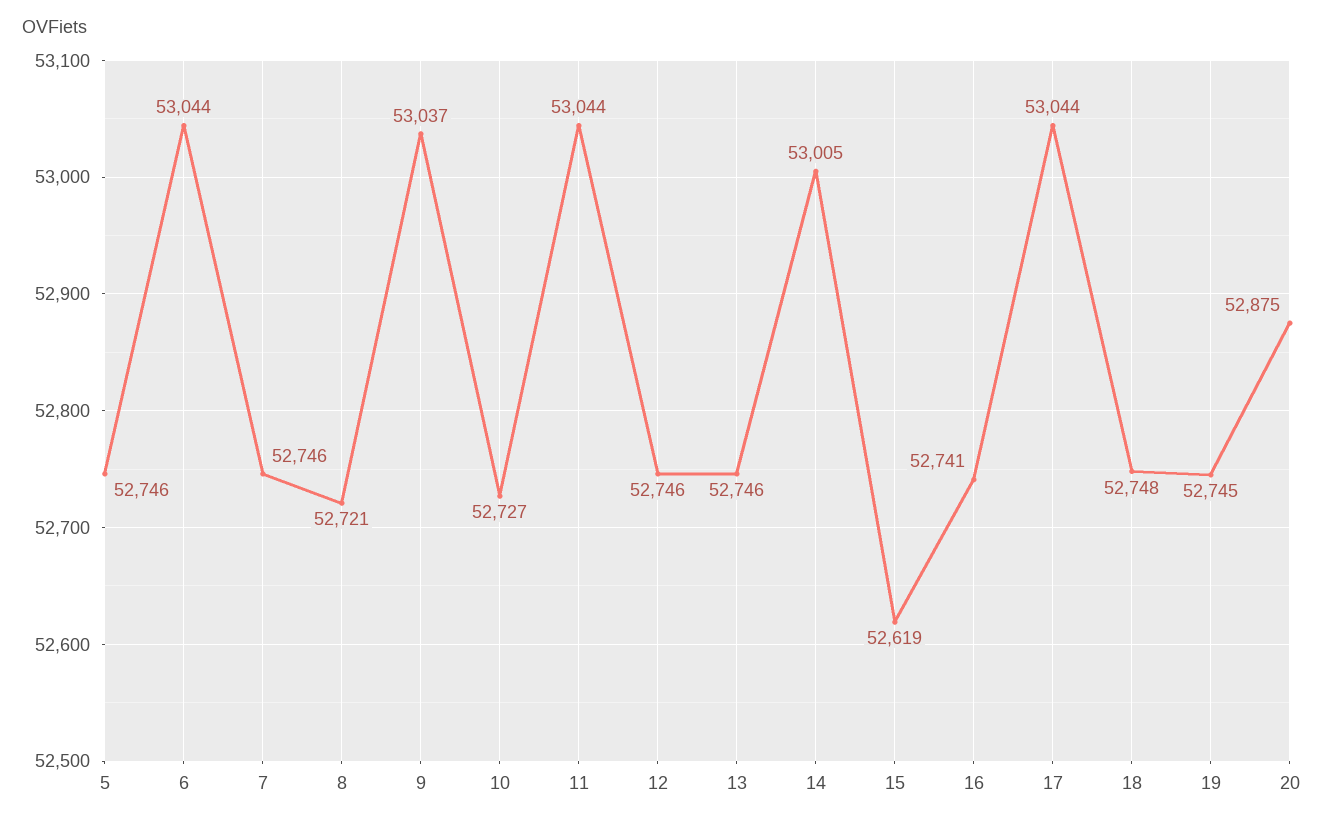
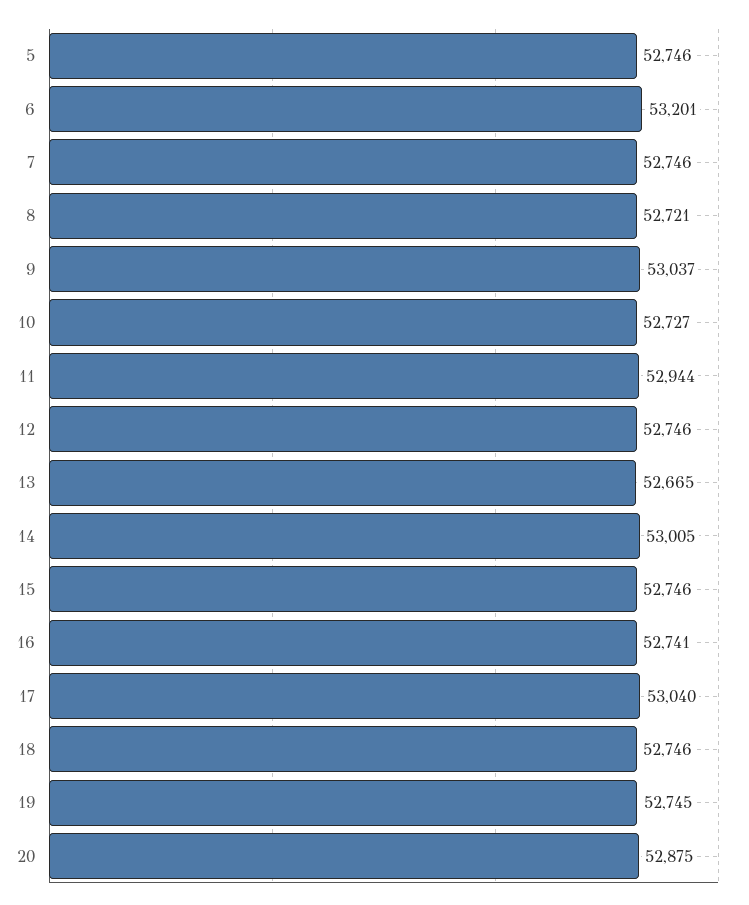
  {
    "5": 52746,
-   "6": 53044,
+   "6": 53201,
    "7": 52746,
    "8": 52721,
    "9": 53037,
    "10": 52727,
-   "11": 53044,
+   "11": 52944,
    "12": 52746,
-   "13": 52746,
+   "13": 52665,
    "14": 53005,
-   "15": 52619,
+   "15": 52746,
    "16": 52741,
-   "17": 53044,
+   "17": 53040,
-   "18": 52748,
+   "18": 52746,
    "19": 52745,
    "20": 52875
  }

